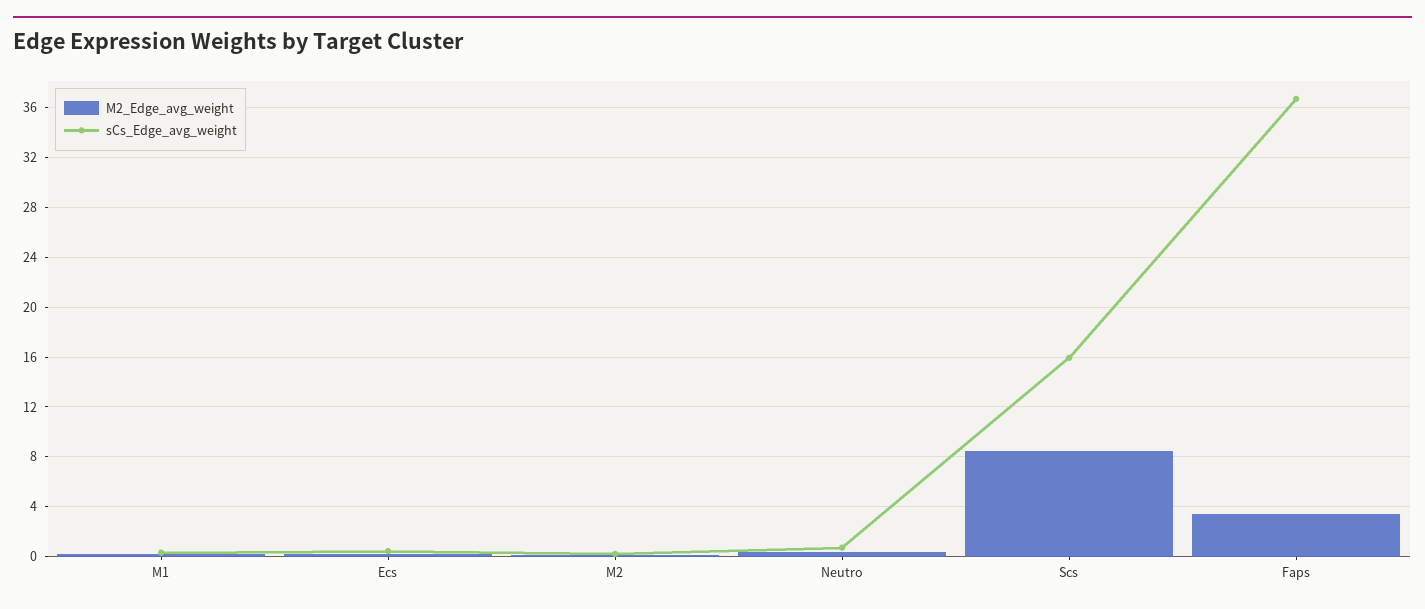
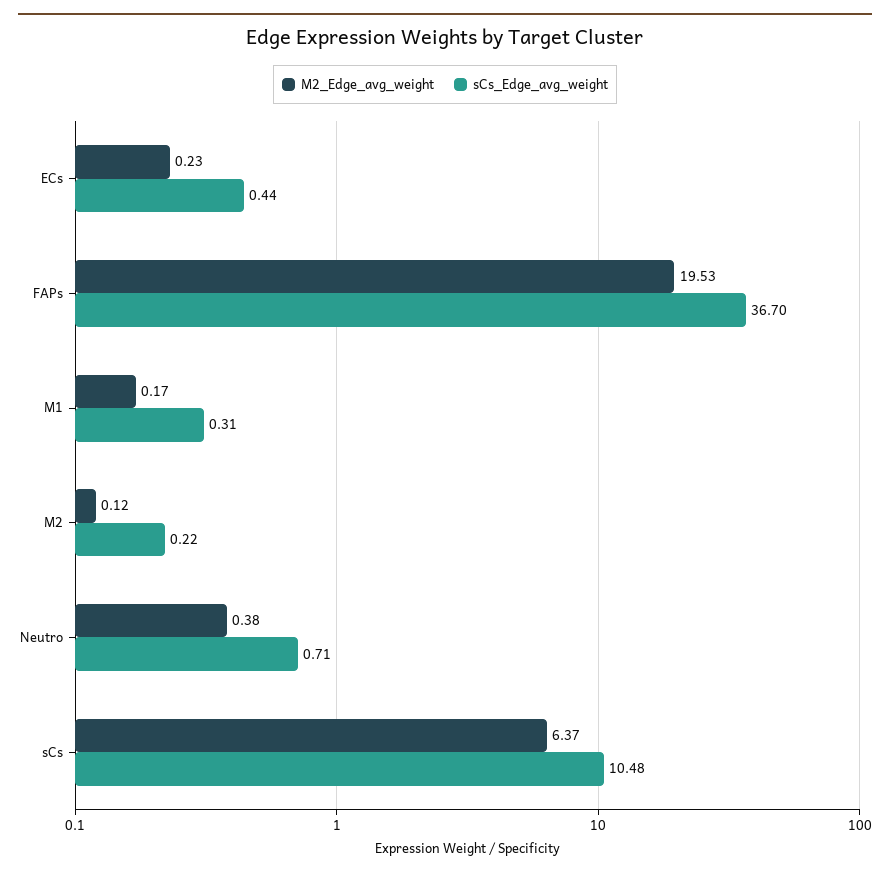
  {
    "M2_Edge_avg_weight": {
      "M1": 0.17,
      "Ecs": 0.23,
      "M2": 0.12,
      "Neutro": 0.38,
-     "Scs": 8.5,
+     "Scs": 6.37,
-     "Faps": 3.5
+     "Faps": 19.53
    },
    "sCs_Edge_avg_weight": {
      "M1": 0.31,
      "Ecs": 0.44,
      "M2": 0.22,
      "Neutro": 0.71,
-     "Scs": 16,
+     "Scs": 10.48,
      "Faps": 36.7
    }
  }

